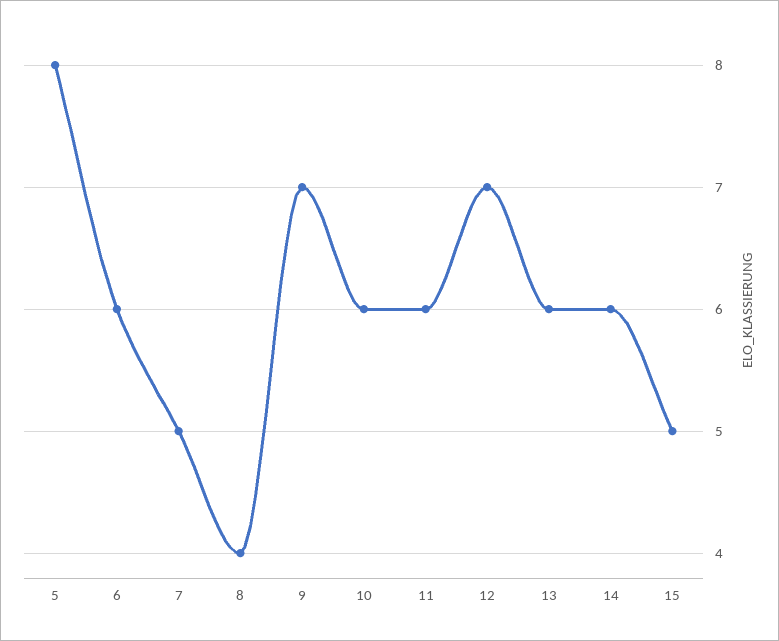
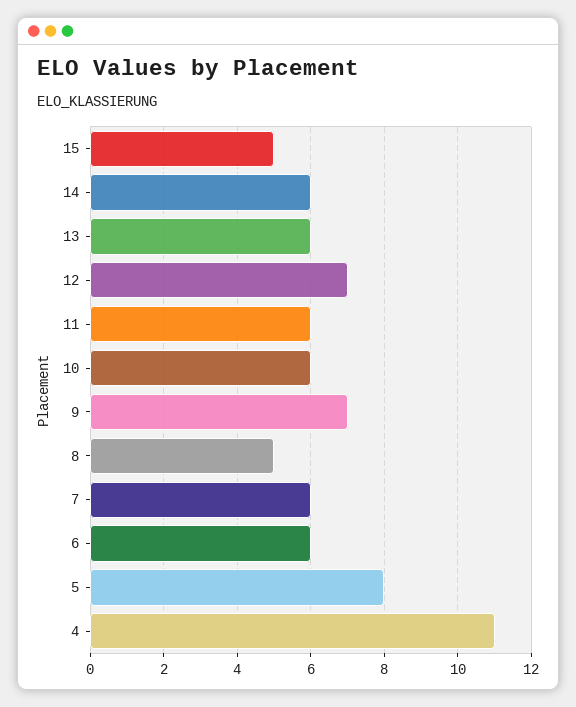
  {
    "5": 8,
    "6": 6,
-   "7": 5,
+   "7": 6,
-   "8": 4,
+   "8": 5,
    "9": 7,
    "10": 6,
    "11": 6,
    "12": 7,
    "13": 6,
    "14": 6,
-   "15": 5
+   "15": 5,
+   "4": 11
  }

